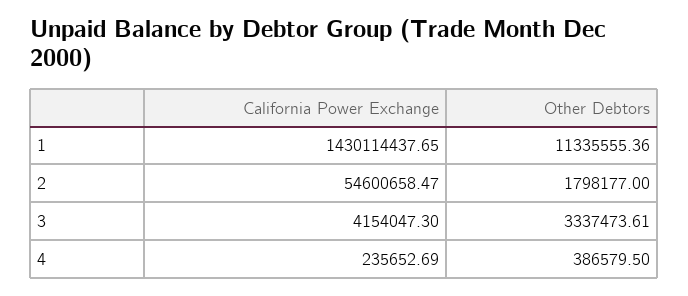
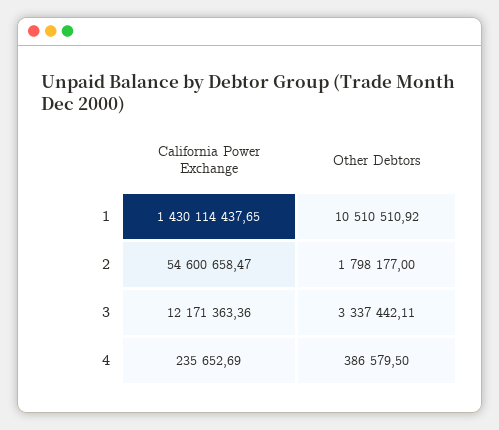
  {
    "California Power Exchange": {
      "1": 1430114437.65,
      "2": 54600658.47,
-     "3": 4154047.3,
+     "3": 12171363.36,
      "4": 235652.69
    },
    "Other Debtors": {
-     "1": 11335555.36,
+     "1": 10510510.92,
      "2": 1798177,
-     "3": 3337473.61,
+     "3": 3337442.11,
      "4": 386579.5
    }
  }

